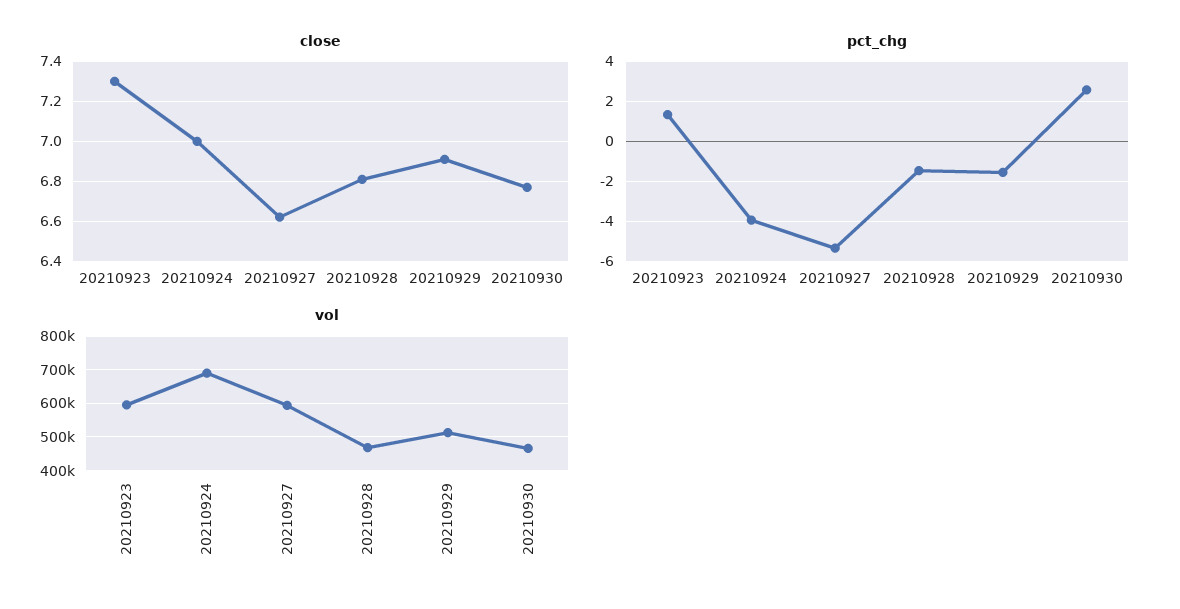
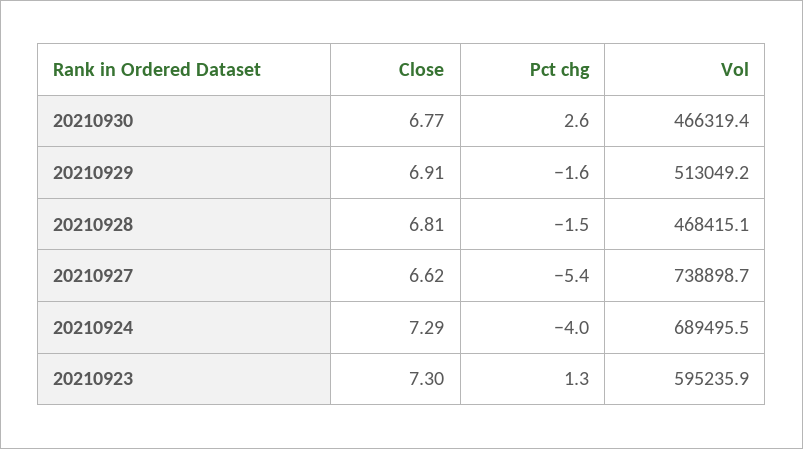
  {
    "close": {
      "20210923": 7.3,
-     "20210924": 7,
+     "20210924": 7.29,
      "20210927": 6.62,
      "20210928": 6.81,
      "20210929": 6.91,
      "20210930": 6.77
    },
    "pct_chg": {
      "20210923": 1.3,
      "20210924": -4,
      "20210927": -5.4,
      "20210928": -1.5,
      "20210929": -1.6,
      "20210930": 2.6
    },
    "vol": {
      "20210923": 595235.9,
      "20210924": 689495.5,
-     "20210927": 600000,
+     "20210927": 738898.7,
      "20210928": 468415.1,
      "20210929": 513049.2,
      "20210930": 466319.4
    }
  }

